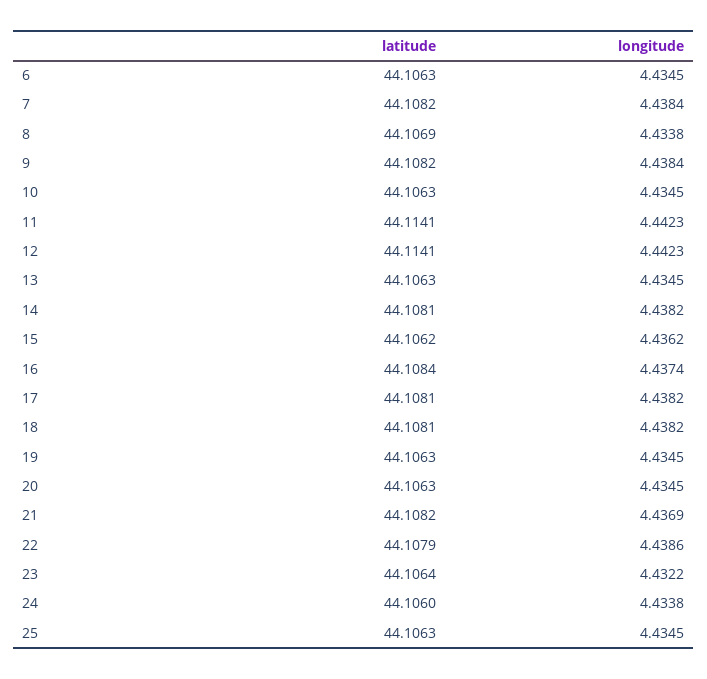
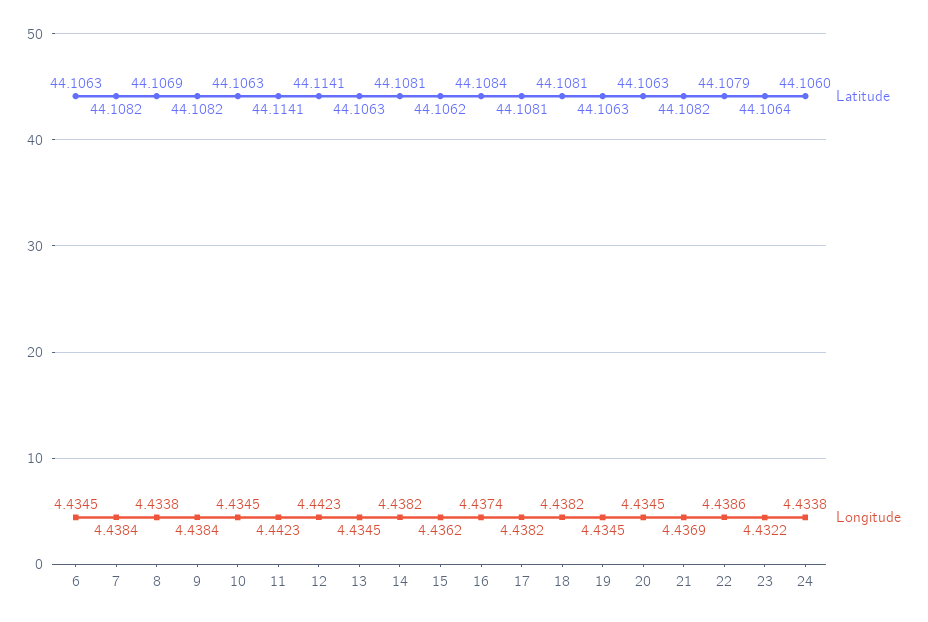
  {
    "latitude": {
      "6": 44.1063,
      "7": 44.1082,
      "8": 44.1069,
      "9": 44.1082,
      "10": 44.1063,
      "11": 44.1141,
      "12": 44.1141,
      "13": 44.1063,
      "14": 44.1081,
      "15": 44.1062,
      "16": 44.1084,
      "17": 44.1081,
      "18": 44.1081,
      "19": 44.1063,
      "20": 44.1063,
      "21": 44.1082,
      "22": 44.1079,
      "23": 44.1064,
-     "24": 44.106,
+     "24": 44.106
-     "25": 44.1063
    },
    "longitude": {
      "6": 4.4345,
      "7": 4.4384,
      "8": 4.4338,
      "9": 4.4384,
      "10": 4.4345,
      "11": 4.4423,
      "12": 4.4423,
      "13": 4.4345,
      "14": 4.4382,
      "15": 4.4362,
      "16": 4.4374,
      "17": 4.4382,
      "18": 4.4382,
      "19": 4.4345,
      "20": 4.4345,
      "21": 4.4369,
      "22": 4.4386,
      "23": 4.4322,
-     "24": 4.4338,
+     "24": 4.4338
-     "25": 4.4345
    }
  }

